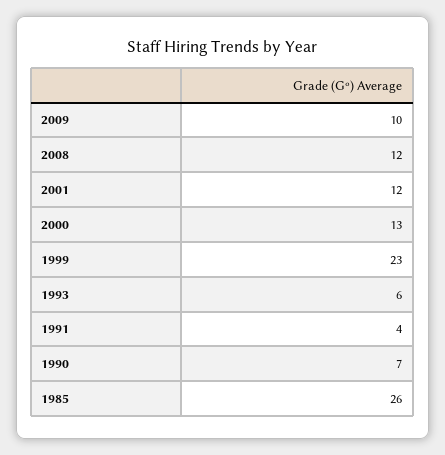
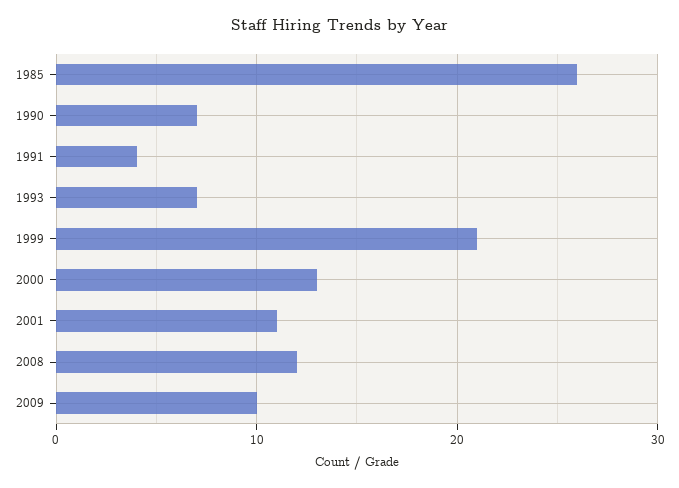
  {
    "2009": 10,
    "2008": 12,
-   "2001": 12,
+   "2001": 11,
    "2000": 13,
-   "1999": 23,
+   "1999": 21,
-   "1993": 6,
+   "1993": 7,
    "1991": 4,
    "1990": 7,
    "1985": 26
  }

